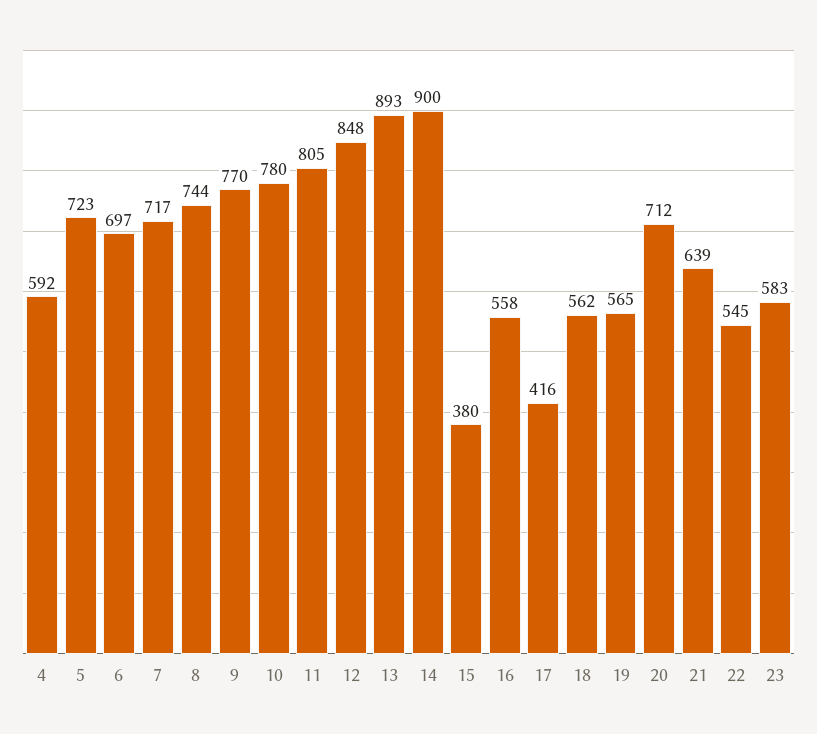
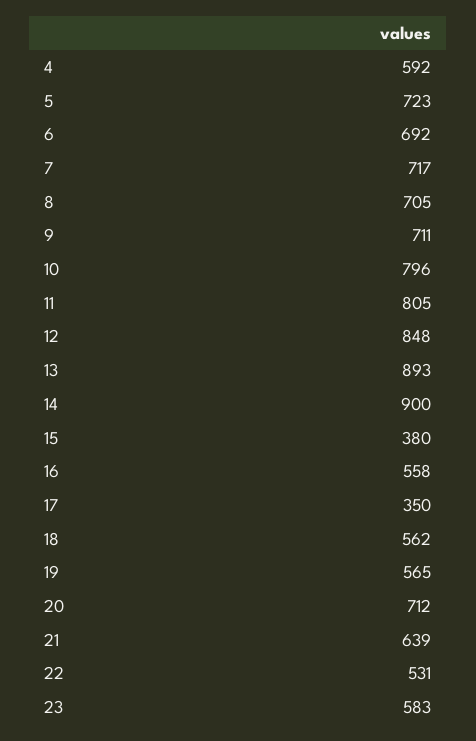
  {
    "4": 592,
    "5": 723,
-   "6": 697,
+   "6": 692,
    "7": 717,
-   "8": 744,
+   "8": 705,
-   "9": 770,
+   "9": 711,
-   "10": 780,
+   "10": 796,
    "11": 805,
    "12": 848,
    "13": 893,
    "14": 900,
    "15": 380,
    "16": 558,
-   "17": 416,
+   "17": 350,
    "18": 562,
    "19": 565,
    "20": 712,
    "21": 639,
-   "22": 545,
+   "22": 531,
    "23": 583
  }

